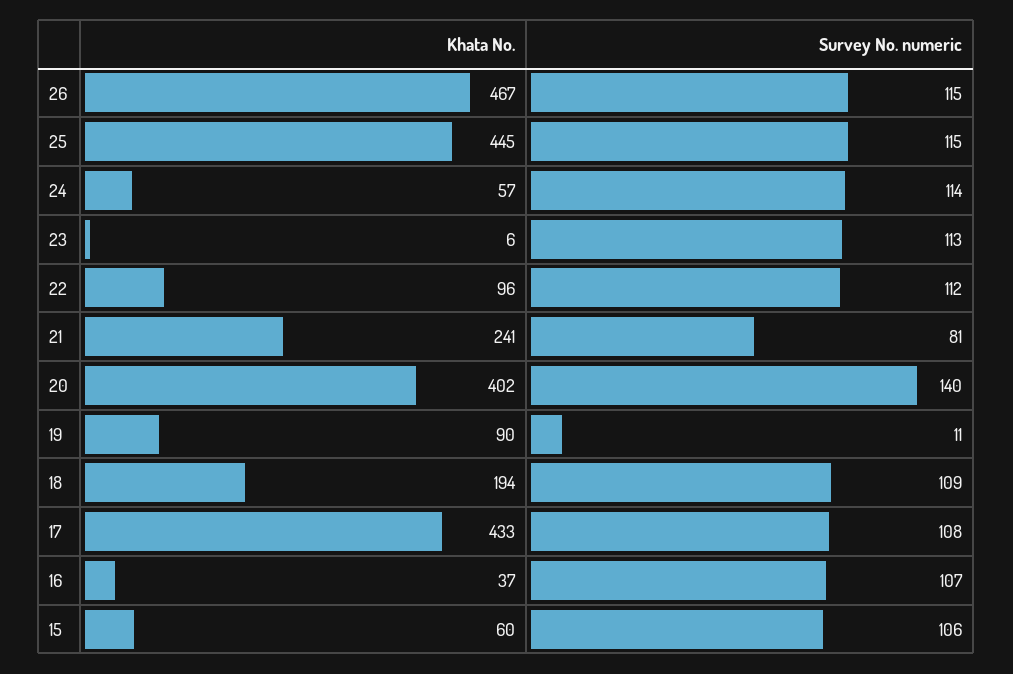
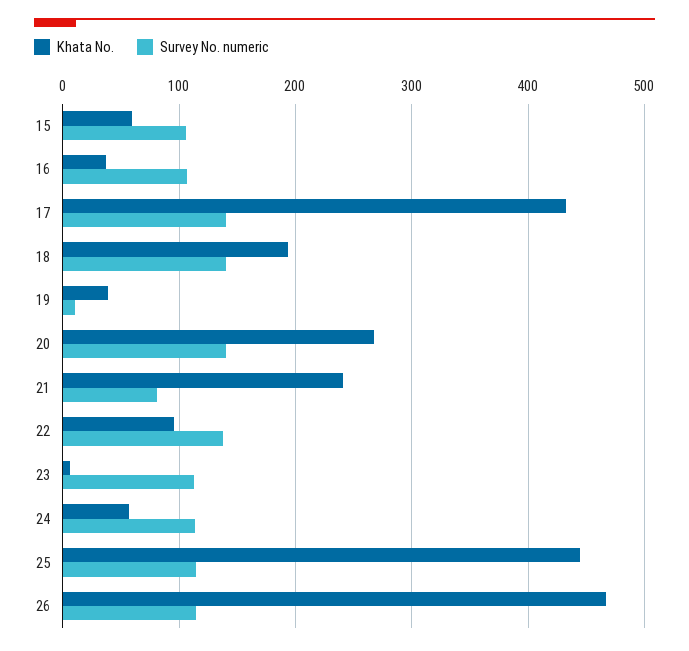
  {
    "Khata No.": {
      "26": 467,
      "25": 445,
      "24": 57,
      "23": 6,
      "22": 96,
      "21": 241,
-     "20": 402,
+     "20": 270,
-     "19": 90,
+     "19": 40,
      "18": 194,
      "17": 433,
      "16": 37,
      "15": 60
    },
    "Survey No. numeric": {
      "26": 115,
      "25": 115,
      "24": 114,
      "23": 113,
-     "22": 112,
+     "22": 140,
      "21": 81,
      "20": 140,
      "19": 11,
-     "18": 109,
+     "18": 140,
-     "17": 108,
+     "17": 140,
      "16": 107,
      "15": 106
    }
  }

